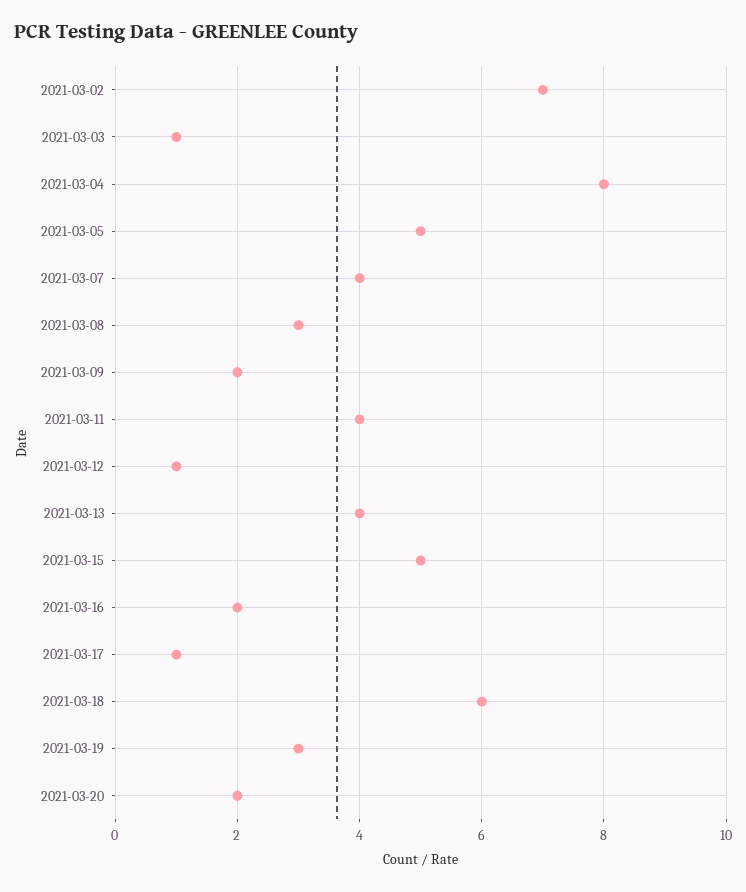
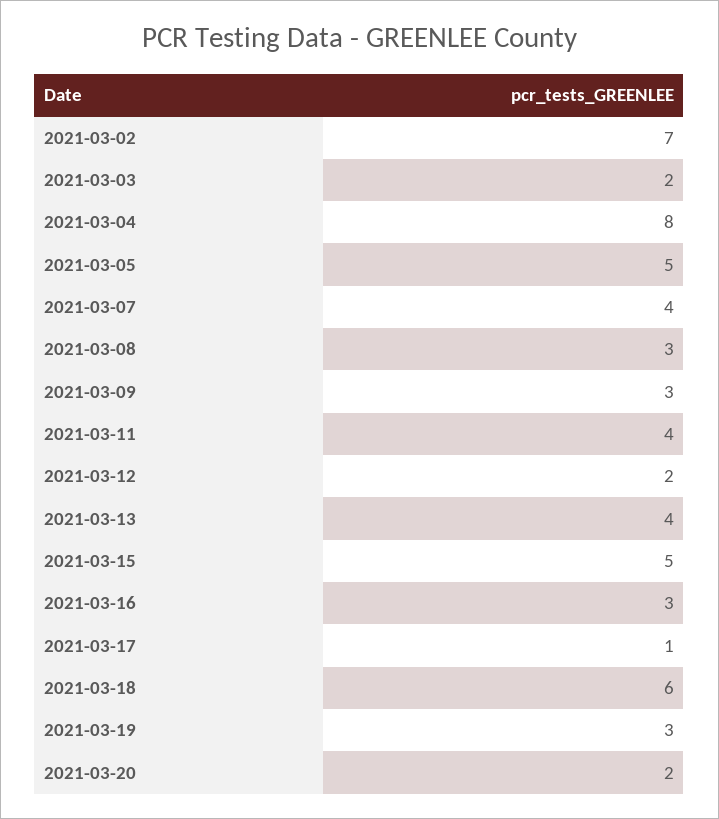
  {
    "2021-03-02": 7,
-   "2021-03-03": 1,
+   "2021-03-03": 2,
    "2021-03-04": 8,
    "2021-03-05": 5,
    "2021-03-07": 4,
    "2021-03-08": 3,
-   "2021-03-09": 2,
+   "2021-03-09": 3,
    "2021-03-11": 4,
-   "2021-03-12": 1,
+   "2021-03-12": 2,
    "2021-03-13": 4,
    "2021-03-15": 5,
-   "2021-03-16": 2,
+   "2021-03-16": 3,
    "2021-03-17": 1,
    "2021-03-18": 6,
    "2021-03-19": 3,
    "2021-03-20": 2
  }

